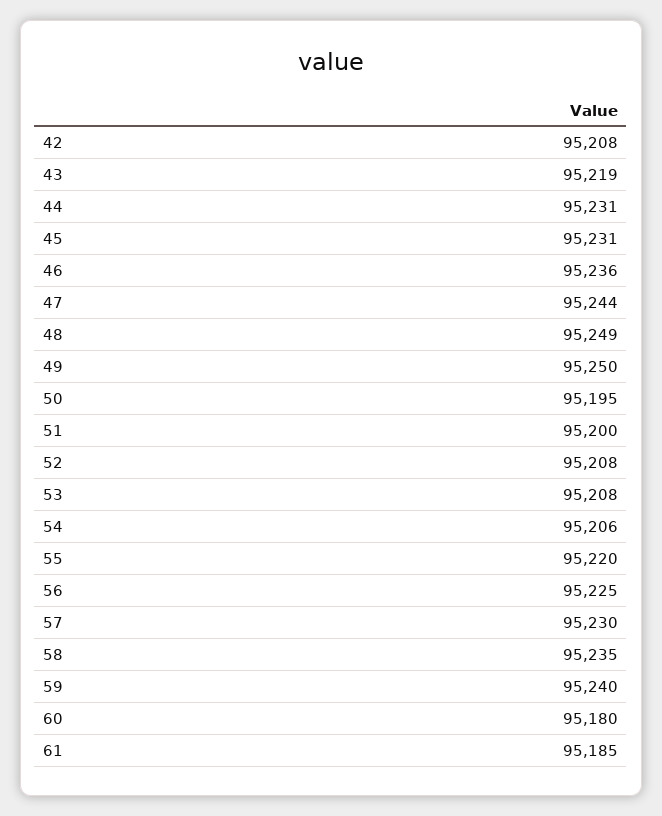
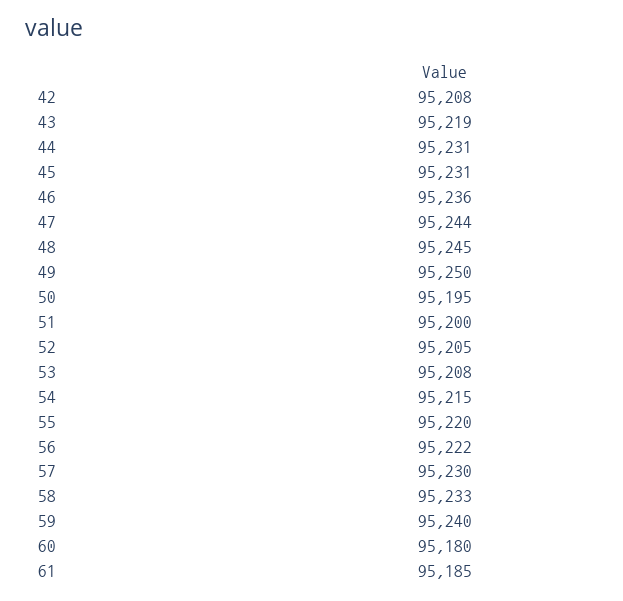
  {
    "42": 95208,
    "43": 95219,
    "44": 95231,
    "45": 95231,
    "46": 95236,
    "47": 95244,
-   "48": 95249,
+   "48": 95245,
    "49": 95250,
    "50": 95195,
    "51": 95200,
-   "52": 95208,
+   "52": 95205,
    "53": 95208,
-   "54": 95206,
+   "54": 95215,
    "55": 95220,
-   "56": 95225,
+   "56": 95222,
    "57": 95230,
-   "58": 95235,
+   "58": 95233,
    "59": 95240,
    "60": 95180,
    "61": 95185
  }

